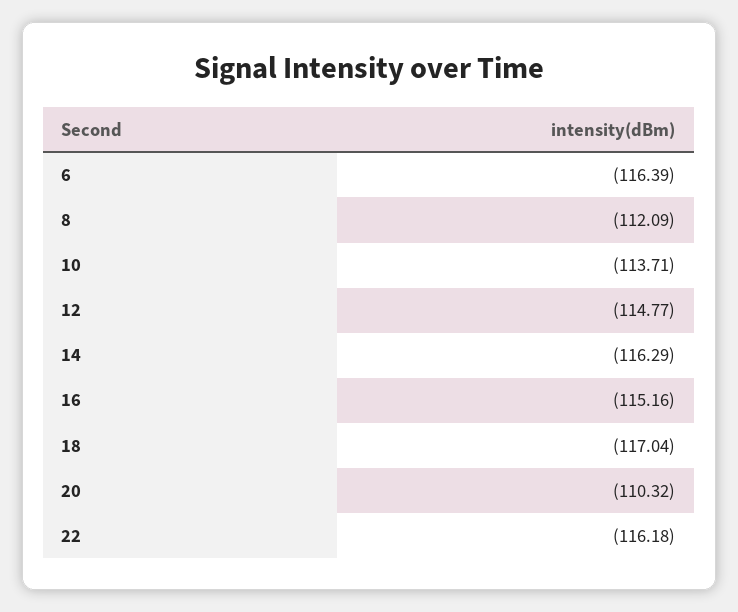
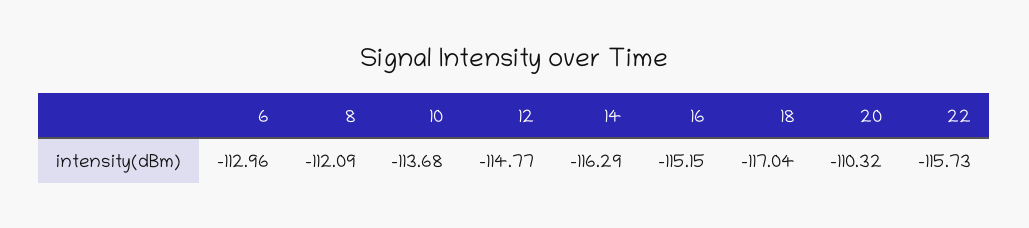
  {
-   "6": -116.39,
+   "6": -112.96,
    "8": -112.09,
-   "10": -113.71,
+   "10": -113.68,
    "12": -114.77,
    "14": -116.29,
-   "16": -115.16,
+   "16": -115.15,
    "18": -117.04,
    "20": -110.32,
-   "22": -116.18
+   "22": -115.73
  }

